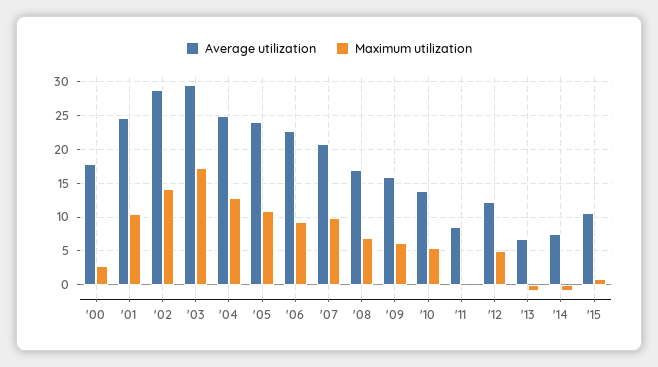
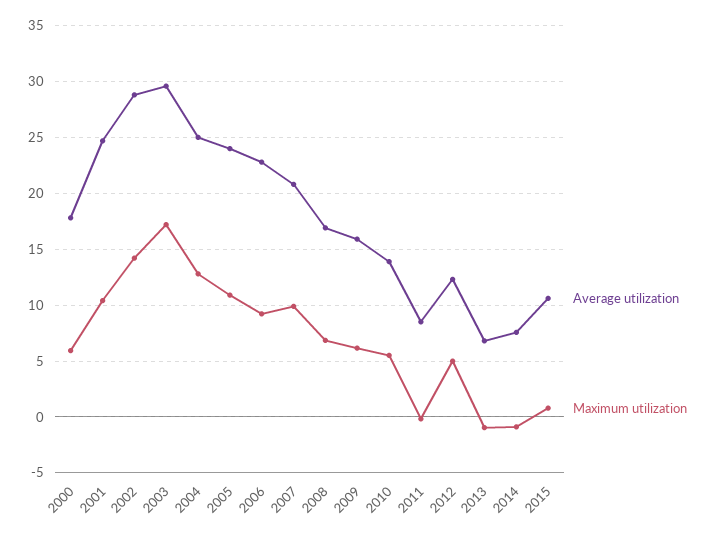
  {
    "Average utilization": {
      "'00": 18,
      "'01": 25,
      "'02": 29,
      "'03": 30,
      "'04": 25,
      "'05": 24,
      "'06": 23,
      "'07": 21,
      "'08": 17,
      "'09": 16,
      "'10": 14,
      "'11": 9,
      "'12": 12,
      "'13": 7,
      "'14": 8,
      "'15": 11
    },
    "Maximum utilization": {
-     "'00": 3,
+     "'00": 6,
      "'01": 10,
      "'02": 14,
      "'03": 17,
      "'04": 13,
      "'05": 11,
      "'06": 9,
      "'07": 10,
      "'08": 7,
      "'09": 6,
      "'10": 6,
      "'11": 0,
      "'12": 5,
      "'13": -1,
      "'14": -1,
      "'15": 1
    }
  }

